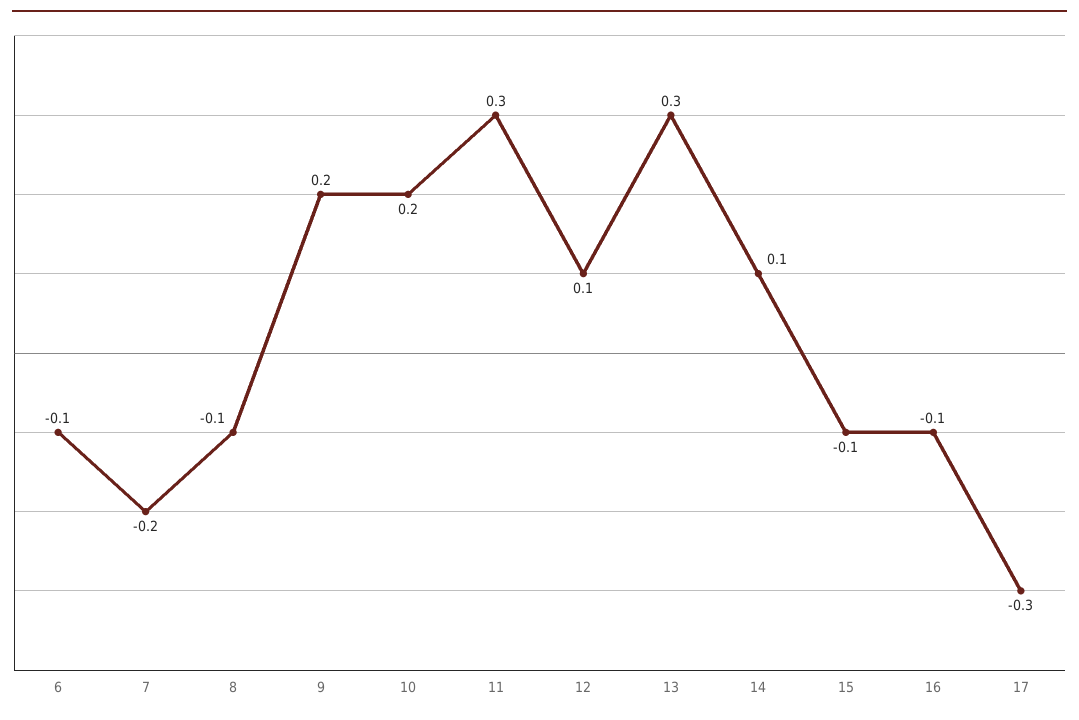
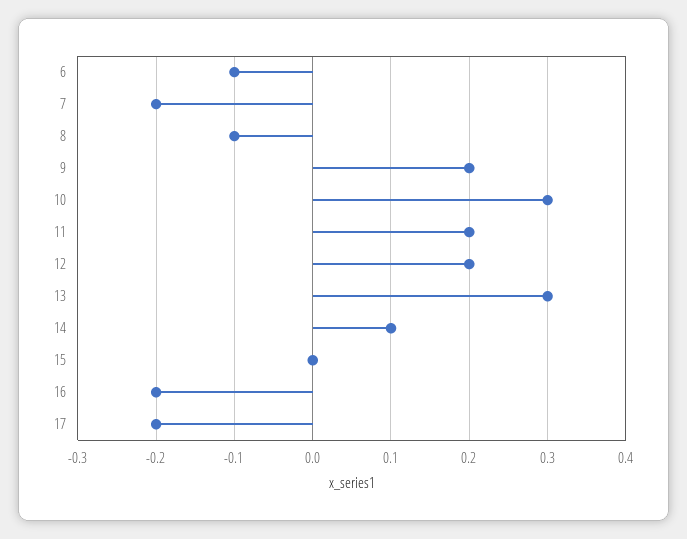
  {
    "6": -0.1,
    "7": -0.2,
    "8": -0.1,
    "9": 0.2,
-   "10": 0.2,
+   "10": 0.3,
-   "11": 0.3,
+   "11": 0.2,
-   "12": 0.1,
+   "12": 0.2,
    "13": 0.3,
    "14": 0.1,
-   "15": -0.1,
+   "15": 0,
-   "16": -0.1,
+   "16": -0.2,
-   "17": -0.3
+   "17": -0.2
  }

